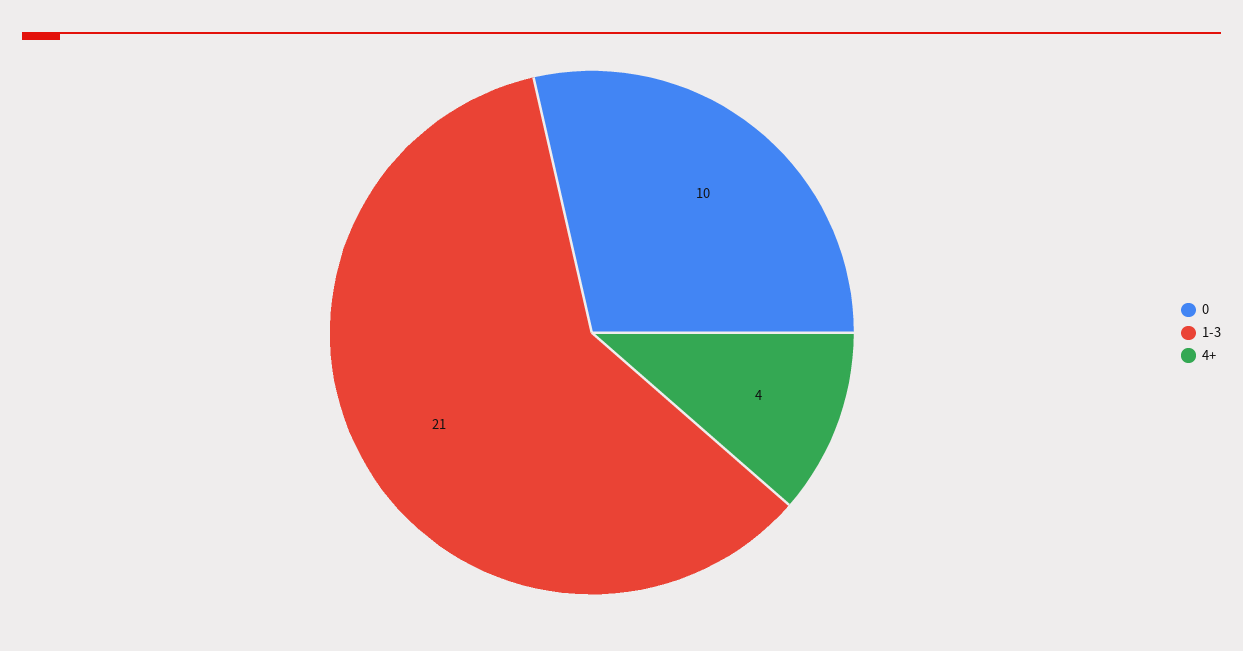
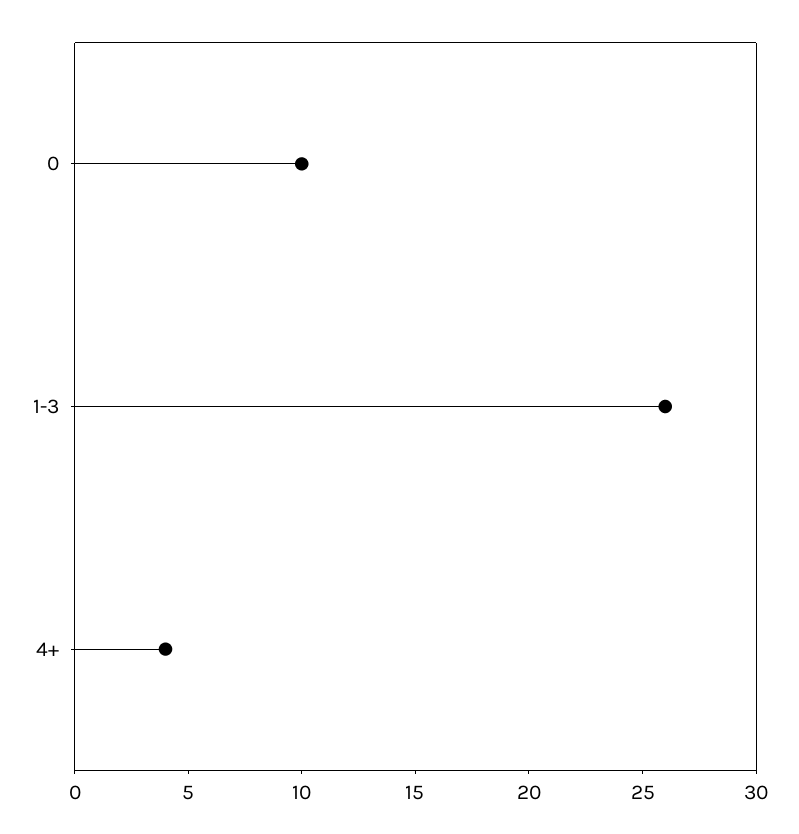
  {
    "0": 10,
-   "1-3": 21,
+   "1-3": 26,
    "4+": 4
  }

